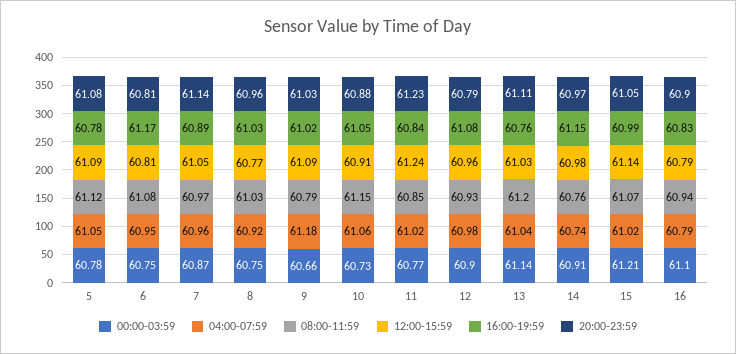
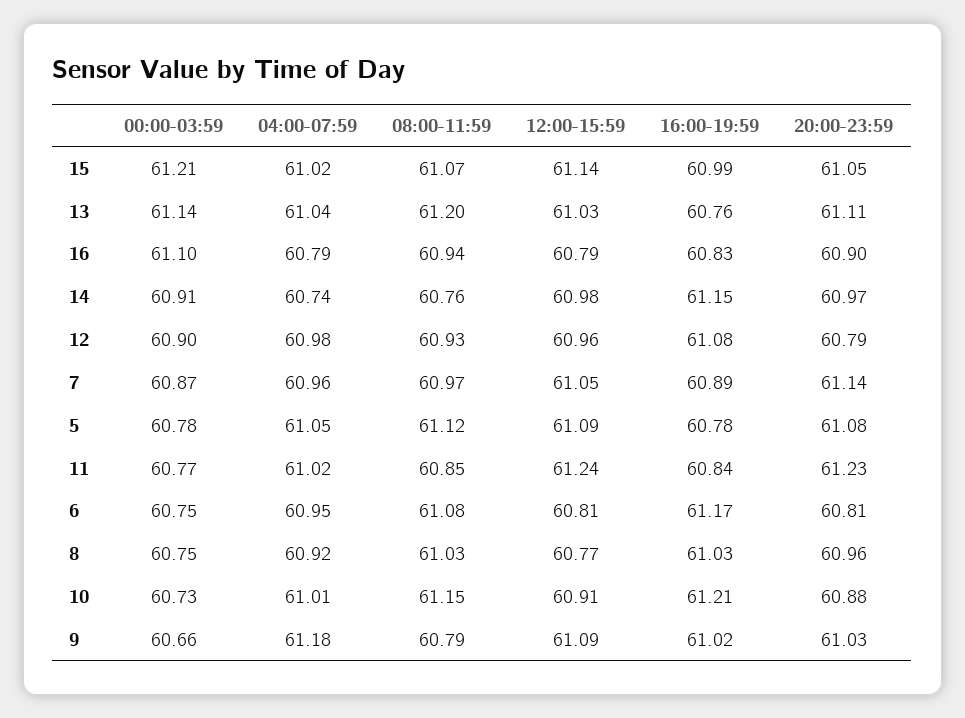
  {
    "00:00-03:59": {
      "5": 60.78,
      "6": 60.75,
      "7": 60.87,
      "8": 60.75,
      "9": 60.66,
      "10": 60.73,
      "11": 60.77,
      "12": 60.9,
      "13": 61.14,
      "14": 60.91,
      "15": 61.21,
      "16": 61.1
    },
    "04:00-07:59": {
      "5": 61.05,
      "6": 60.95,
      "7": 60.96,
      "8": 60.92,
      "9": 61.18,
-     "10": 61.06,
+     "10": 61.01,
      "11": 61.02,
      "12": 60.98,
      "13": 61.04,
      "14": 60.74,
      "15": 61.02,
      "16": 60.79
    },
    "08:00-11:59": {
      "5": 61.12,
      "6": 61.08,
      "7": 60.97,
      "8": 61.03,
      "9": 60.79,
      "10": 61.15,
      "11": 60.85,
      "12": 60.93,
      "13": 61.2,
      "14": 60.76,
      "15": 61.07,
      "16": 60.94
    },
    "12:00-15:59": {
      "5": 61.09,
      "6": 60.81,
      "7": 61.05,
      "8": 60.77,
      "9": 61.09,
      "10": 60.91,
      "11": 61.24,
      "12": 60.96,
      "13": 61.03,
      "14": 60.98,
      "15": 61.14,
      "16": 60.79
    },
    "16:00-19:59": {
      "5": 60.78,
      "6": 61.17,
      "7": 60.89,
      "8": 61.03,
      "9": 61.02,
-     "10": 61.05,
+     "10": 61.21,
      "11": 60.84,
      "12": 61.08,
      "13": 60.76,
      "14": 61.15,
      "15": 60.99,
      "16": 60.83
    },
    "20:00-23:59": {
      "5": 61.08,
      "6": 60.81,
      "7": 61.14,
      "8": 60.96,
      "9": 61.03,
      "10": 60.88,
      "11": 61.23,
      "12": 60.79,
      "13": 61.11,
      "14": 60.97,
      "15": 61.05,
      "16": 60.9
    }
  }

